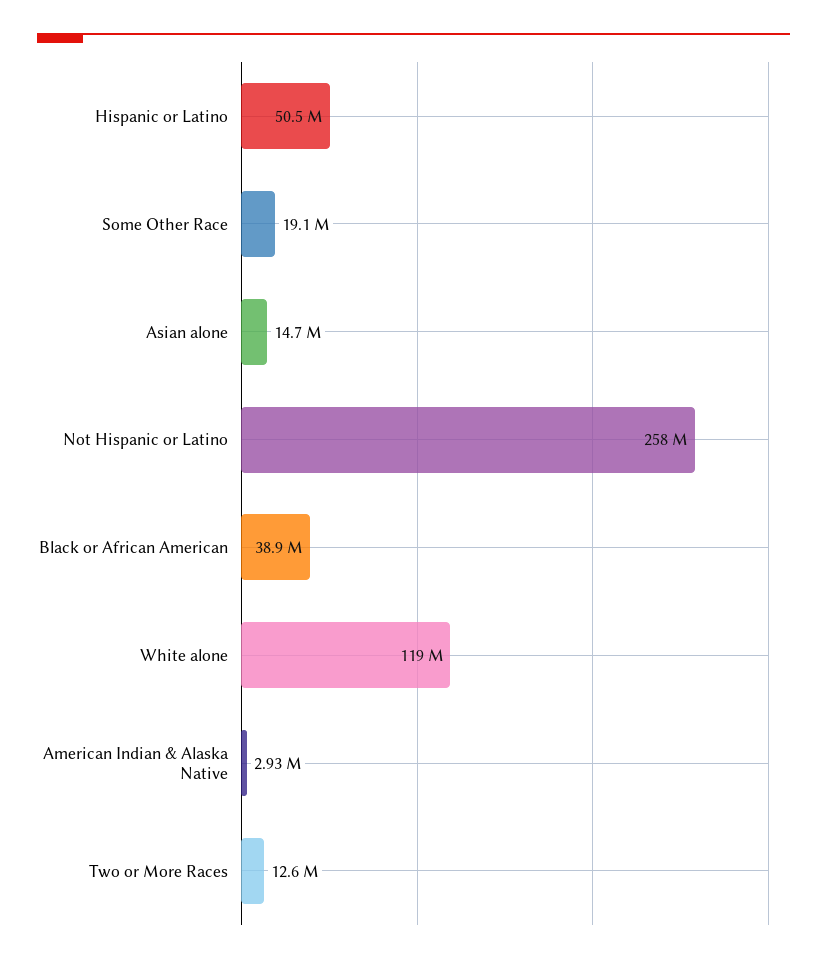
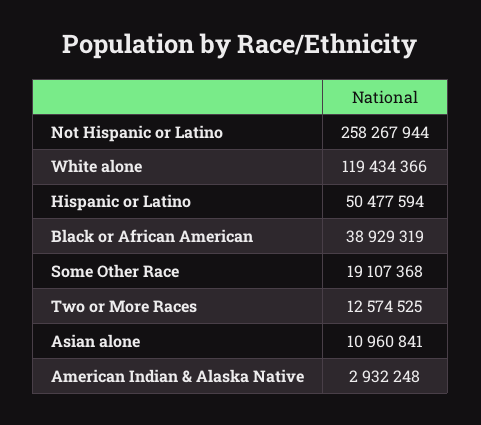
  {
    "Hispanic or Latino": 50477594,
    "Some Other Race": 19107368,
-   "Asian alone": 14700000,
+   "Asian alone": 10960841,
    "Not Hispanic or Latino": 258267944,
    "Black or African American": 38929319,
    "White alone": 119434366,
    "American Indian & Alaska Native": 2932248,
    "Two or More Races": 12574525
  }

